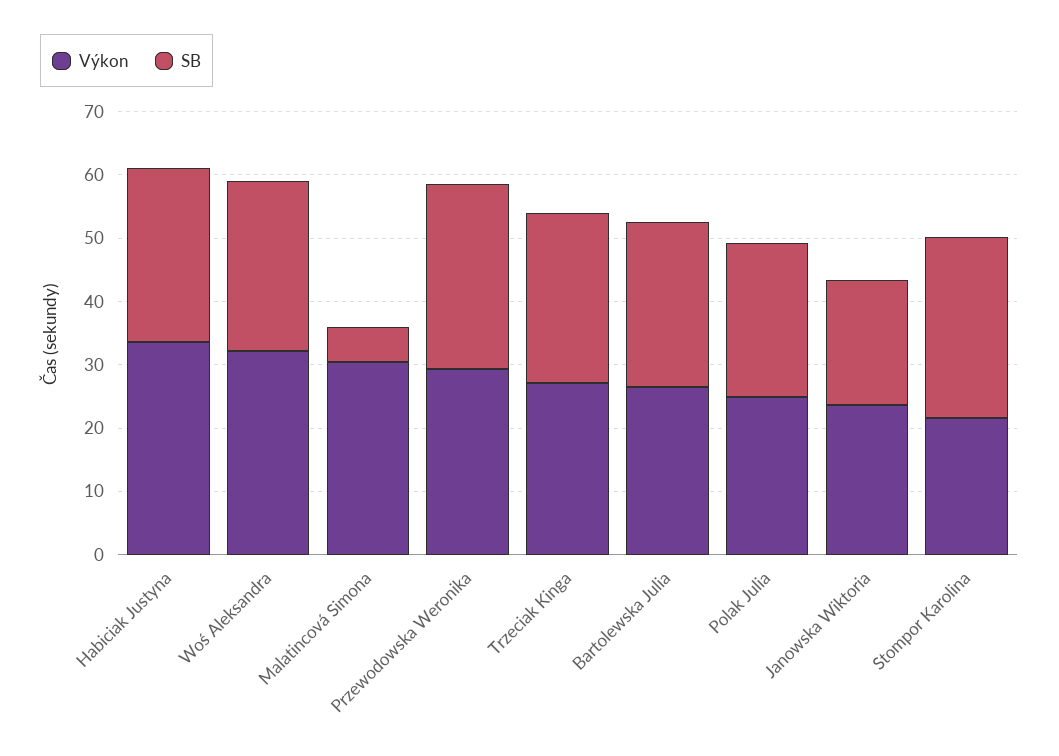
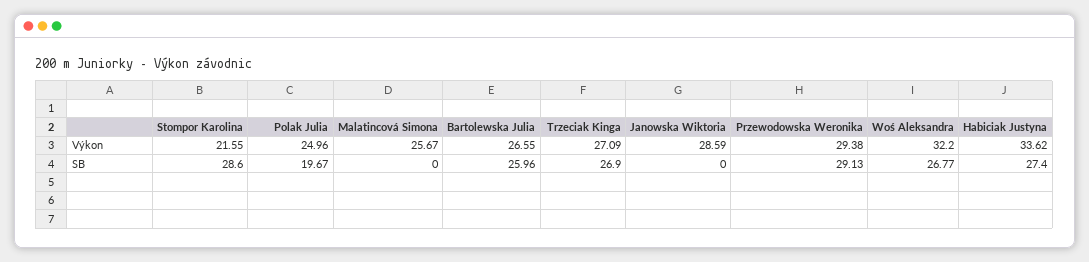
  {
    "Výkon": {
      "Habiciak Justyna": 33.62,
      "Woś Aleksandra": 32.2,
-     "Malatincová Simona": 30,
+     "Malatincová Simona": 25.67,
      "Przewodowska Weronika": 29.38,
      "Trzeciak Kinga": 27.09,
      "Bartolewska Julia": 26.55,
      "Polak Julia": 24.96,
-     "Janowska Wiktoria": 24,
+     "Janowska Wiktoria": 28.59,
      "Stompor Karolina": 21.55
    },
    "SB": {
      "Habiciak Justyna": 27.4,
      "Woś Aleksandra": 26.77,
-     "Malatincová Simona": 6,
+     "Malatincová Simona": 0,
      "Przewodowska Weronika": 29.13,
      "Trzeciak Kinga": 26.9,
      "Bartolewska Julia": 25.96,
-     "Polak Julia": 24,
+     "Polak Julia": 19.67,
-     "Janowska Wiktoria": 20,
+     "Janowska Wiktoria": 0,
      "Stompor Karolina": 28.6
    }
  }

